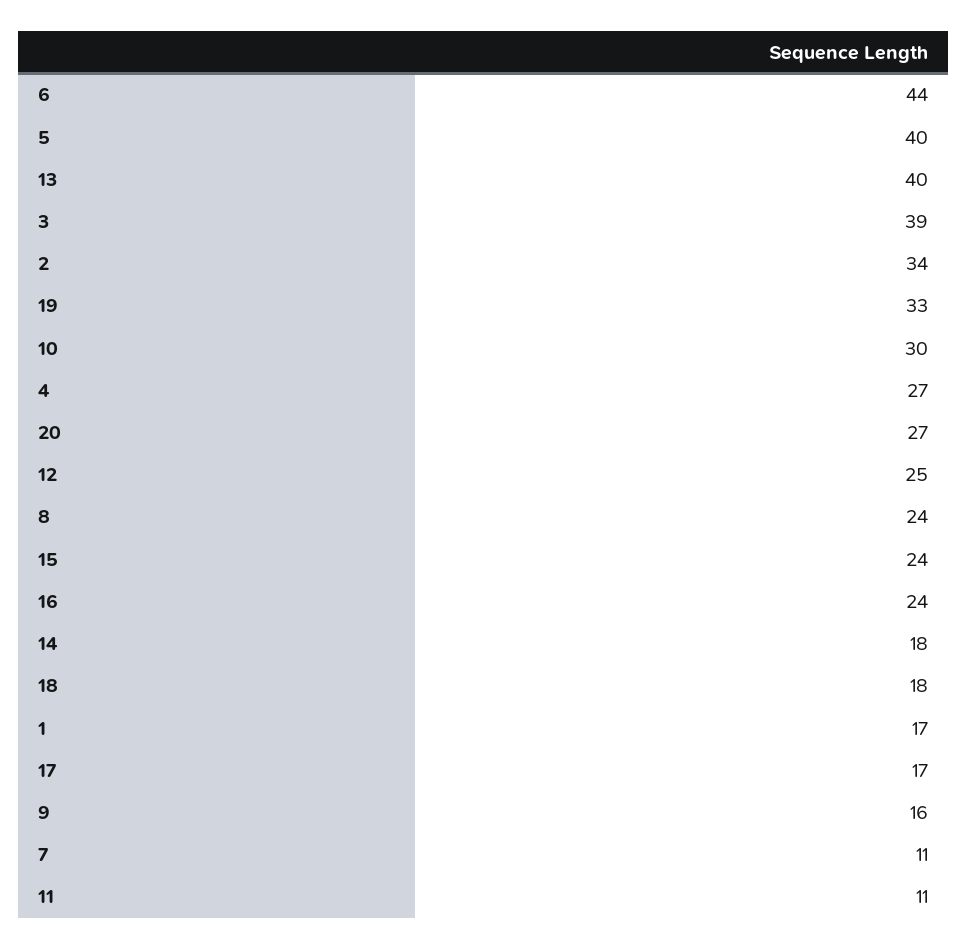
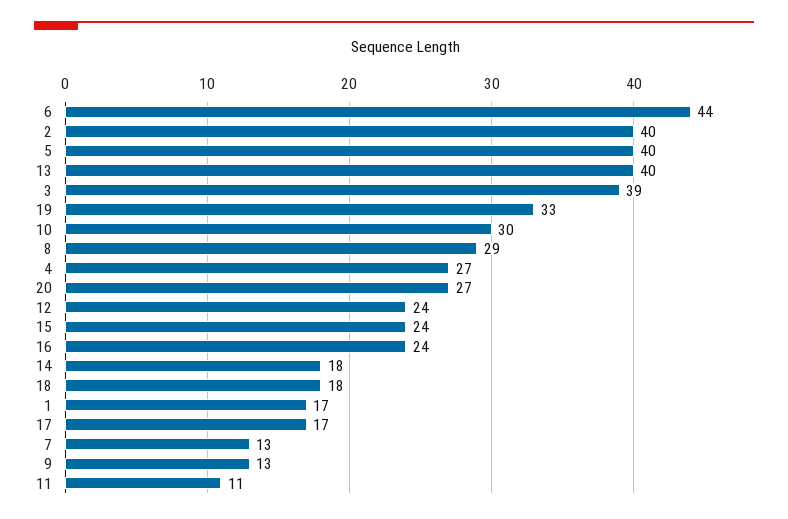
  {
    "6": 44,
    "5": 40,
    "13": 40,
    "3": 39,
-   "2": 34,
+   "2": 40,
    "19": 33,
    "10": 30,
    "4": 27,
    "20": 27,
-   "12": 25,
+   "12": 24,
-   "8": 24,
+   "8": 29,
    "15": 24,
    "16": 24,
    "14": 18,
    "18": 18,
    "1": 17,
    "17": 17,
-   "9": 16,
+   "9": 13,
-   "7": 11,
+   "7": 13,
    "11": 11
  }

